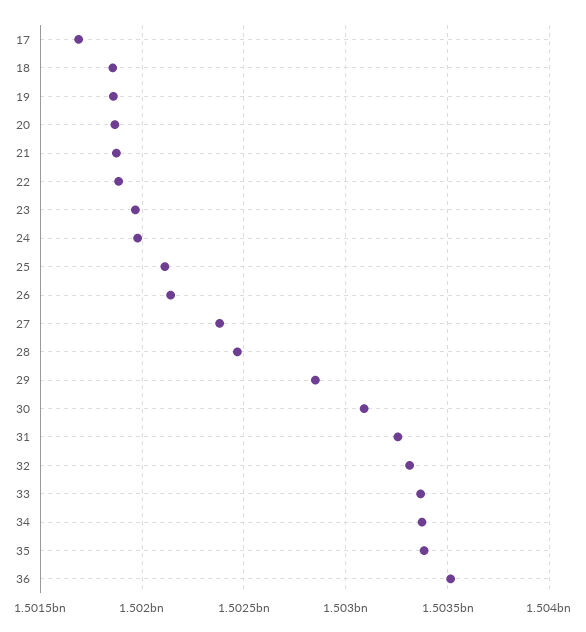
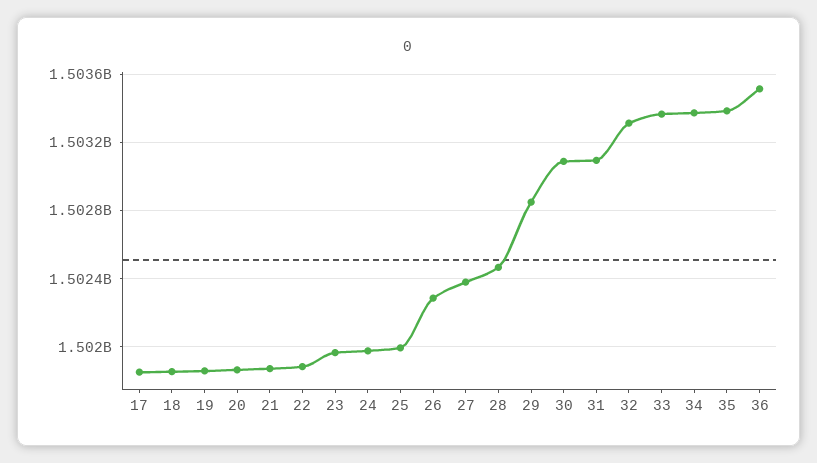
  {
-   "17": 1501700000,
+   "17": 1501850000,
    "18": 1501850000,
    "19": 1501850000,
    "20": 1501850000,
    "21": 1501850000,
    "22": 1501900000,
    "23": 1501950000,
    "24": 1502000000,
-   "25": 1502100000,
+   "25": 1502000000,
-   "26": 1502150000,
+   "26": 1502300000,
    "27": 1502400000,
    "28": 1502450000,
    "29": 1502850000,
    "30": 1503100000,
-   "31": 1503250000,
+   "31": 1503100000,
    "32": 1503300000,
    "33": 1503350000,
    "34": 1503350000,
    "35": 1503400000,
    "36": 1503500000
  }

